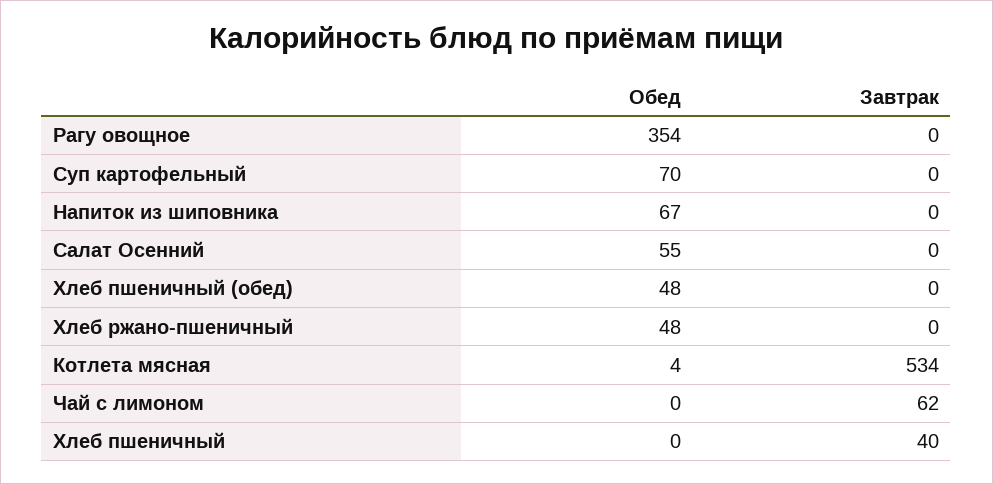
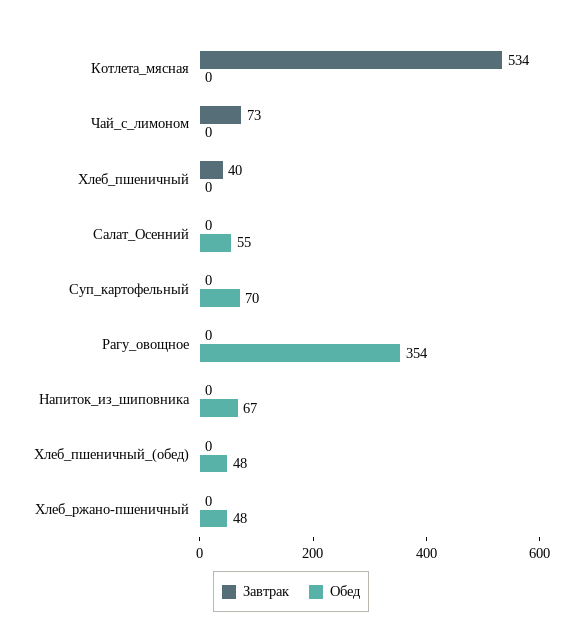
  {
    "Обед": {
      "Рагу овощное": 354,
      "Суп картофельный": 70,
      "Напиток из шиповника": 67,
      "Салат Осенний": 55,
      "Хлеб пшеничный (обед)": 48,
      "Хлеб ржано-пшеничный": 48,
-     "Котлета мясная": 4,
+     "Котлета мясная": 0,
      "Чай с лимоном": 0,
      "Хлеб пшеничный": 0
    },
    "Завтрак": {
      "Рагу овощное": 0,
      "Суп картофельный": 0,
      "Напиток из шиповника": 0,
      "Салат Осенний": 0,
      "Хлеб пшеничный (обед)": 0,
      "Хлеб ржано-пшеничный": 0,
      "Котлета мясная": 534,
-     "Чай с лимоном": 62,
+     "Чай с лимоном": 73,
      "Хлеб пшеничный": 40
    }
  }

